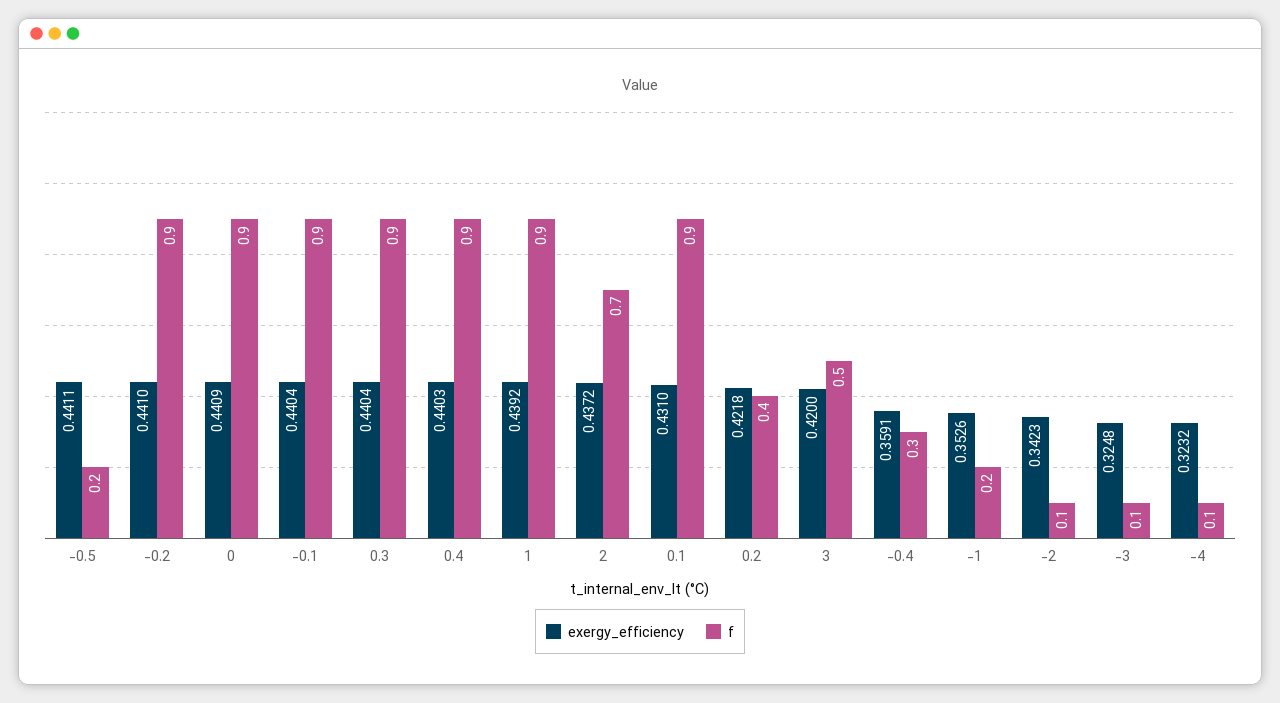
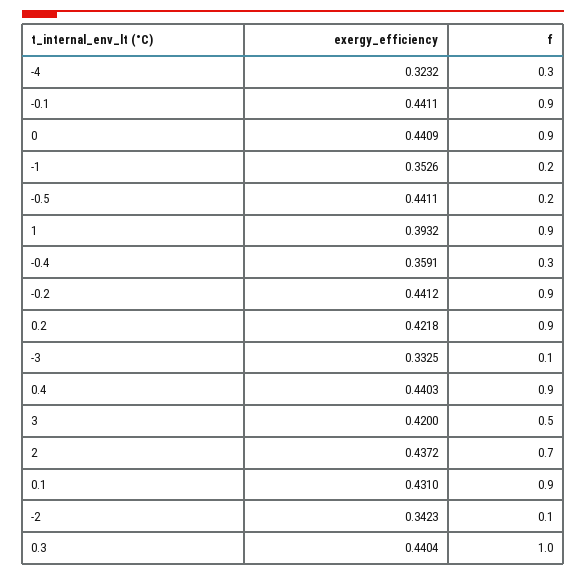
  {
    "exergy_efficiency": {
      "-0.5": 0.4411,
-     "-0.2": 0.441,
+     "-0.2": 0.4412,
      "0": 0.4409,
-     "-0.1": 0.4404,
+     "-0.1": 0.4411,
      "0.3": 0.4404,
      "0.4": 0.4403,
-     "1": 0.4392,
+     "1": 0.3932,
      "2": 0.4372,
      "0.1": 0.431,
      "0.2": 0.4218,
      "3": 0.42,
      "-0.4": 0.3591,
      "-1": 0.3526,
      "-2": 0.3423,
-     "-3": 0.3248,
+     "-3": 0.3325,
      "-4": 0.3232
    },
    "f": {
      "-0.5": 0.2,
      "-0.2": 0.9,
      "0": 0.9,
      "-0.1": 0.9,
-     "0.3": 0.9,
+     "0.3": 1,
      "0.4": 0.9,
      "1": 0.9,
      "2": 0.7,
      "0.1": 0.9,
-     "0.2": 0.4,
+     "0.2": 0.9,
      "3": 0.5,
      "-0.4": 0.3,
      "-1": 0.2,
      "-2": 0.1,
      "-3": 0.1,
-     "-4": 0.1
+     "-4": 0.3
    }
  }

